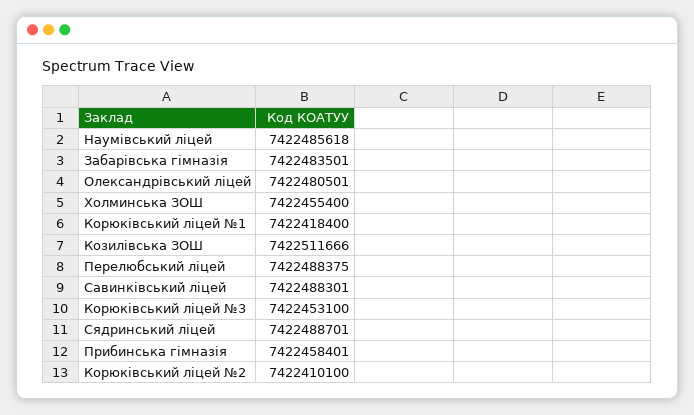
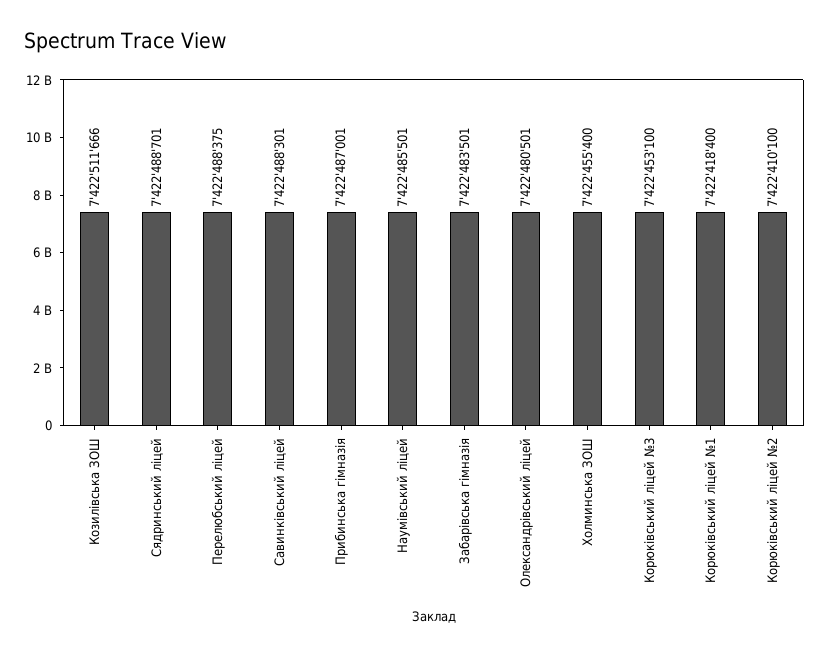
  {
-   "Наумівський ліцей": 7422485618,
+   "Наумівський ліцей": 7422485501,
    "Забарівська гімназія": 7422483501,
    "Олександрівський ліцей": 7422480501,
    "Холминська ЗОШ": 7422455400,
    "Корюківський ліцей №1": 7422418400,
    "Козилівська ЗОШ": 7422511666,
    "Перелюбський ліцей": 7422488375,
    "Савинківський ліцей": 7422488301,
    "Корюківський ліцей №3": 7422453100,
    "Сядринський ліцей": 7422488701,
-   "Прибинська гімназія": 7422458401,
+   "Прибинська гімназія": 7422487001,
    "Корюківський ліцей №2": 7422410100
  }

